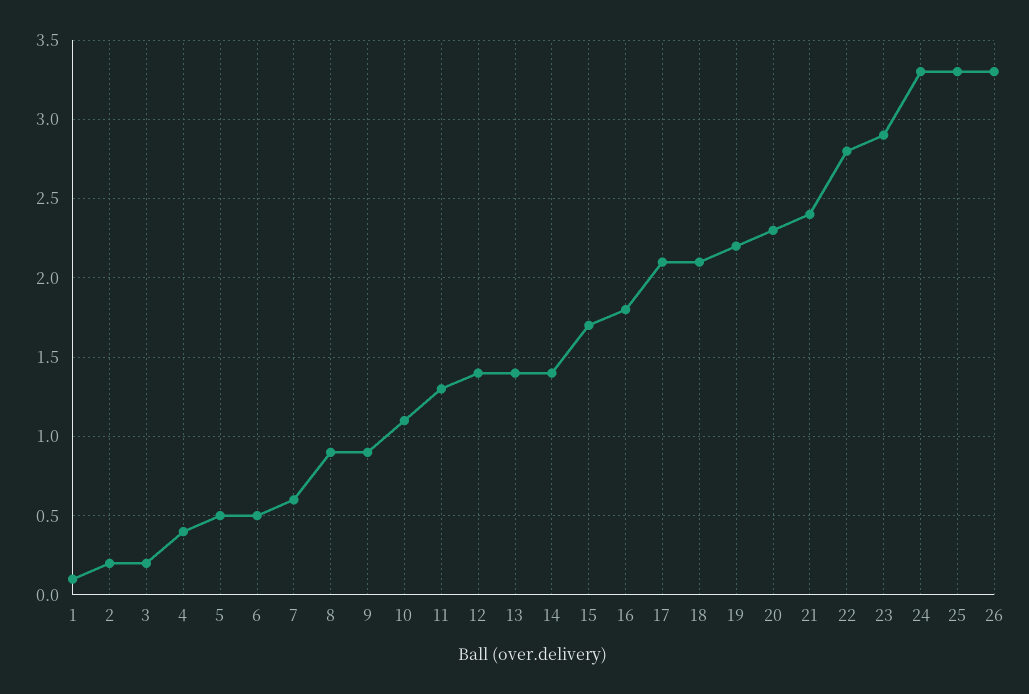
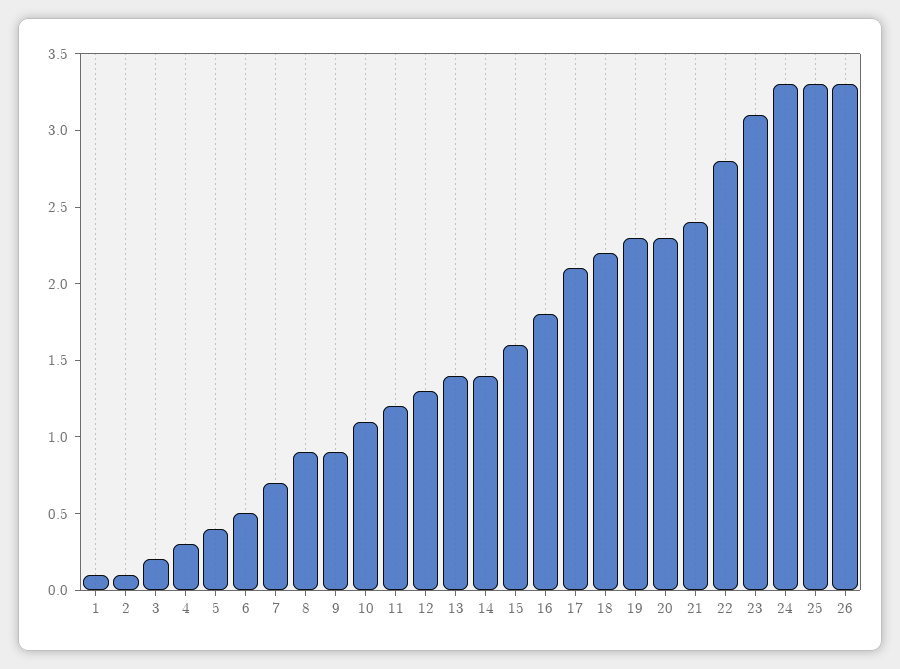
  {
    "1": 0.1,
-   "2": 0.2,
+   "2": 0.1,
    "3": 0.2,
-   "4": 0.4,
+   "4": 0.3,
-   "5": 0.5,
+   "5": 0.4,
    "6": 0.5,
-   "7": 0.6,
+   "7": 0.7,
    "8": 0.9,
    "9": 0.9,
    "10": 1.1,
-   "11": 1.3,
+   "11": 1.2,
-   "12": 1.4,
+   "12": 1.3,
    "13": 1.4,
    "14": 1.4,
-   "15": 1.7,
+   "15": 1.6,
    "16": 1.8,
    "17": 2.1,
-   "18": 2.1,
+   "18": 2.2,
-   "19": 2.2,
+   "19": 2.3,
    "20": 2.3,
    "21": 2.4,
    "22": 2.8,
-   "23": 2.9,
+   "23": 3.1,
    "24": 3.3,
    "25": 3.3,
    "26": 3.3
  }

